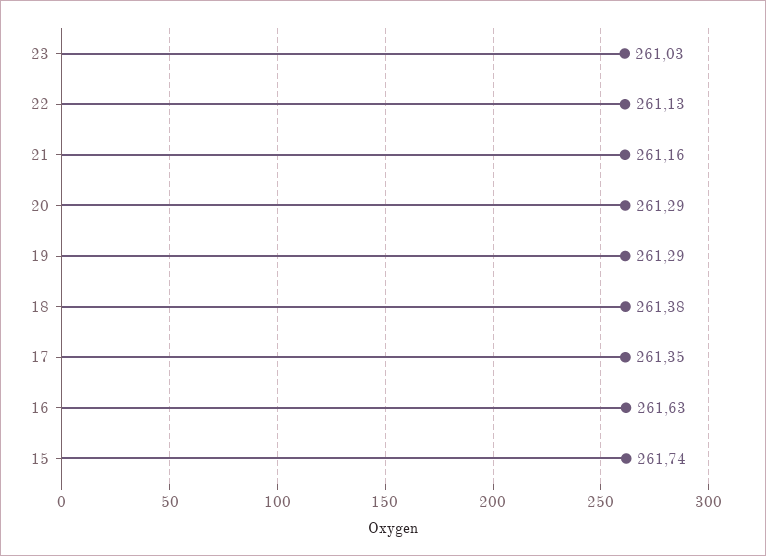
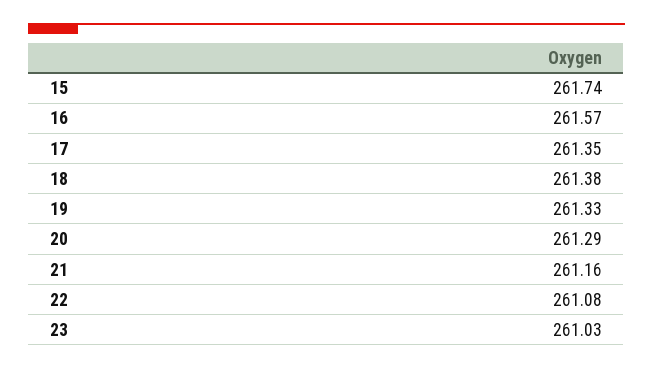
  {
    "23": 261.03,
-   "22": 261.13,
+   "22": 261.08,
    "21": 261.16,
    "20": 261.29,
-   "19": 261.29,
+   "19": 261.33,
    "18": 261.38,
    "17": 261.35,
-   "16": 261.63,
+   "16": 261.57,
    "15": 261.74
  }

